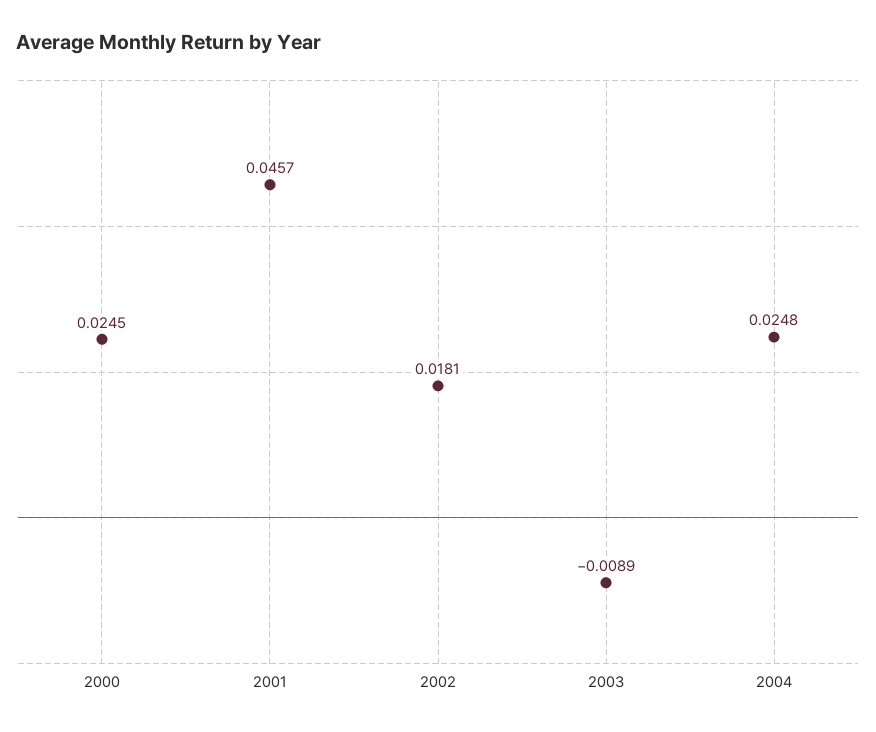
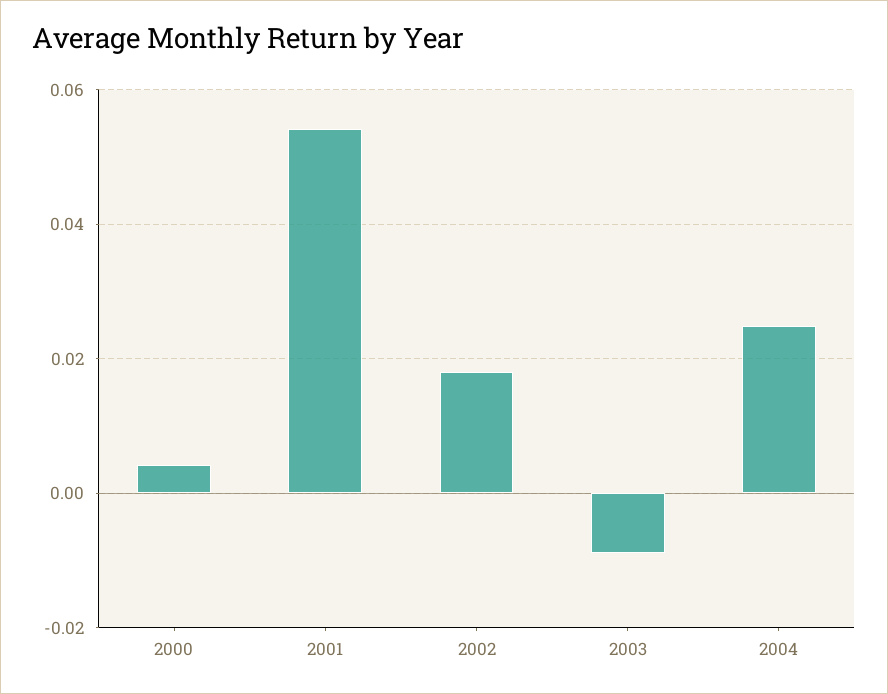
  {
-   "2000": 0.0245,
+   "2000": 0.004,
-   "2001": 0.0457,
+   "2001": 0.054,
    "2002": 0.0181,
    "2003": -0.0089,
    "2004": 0.0248
  }

